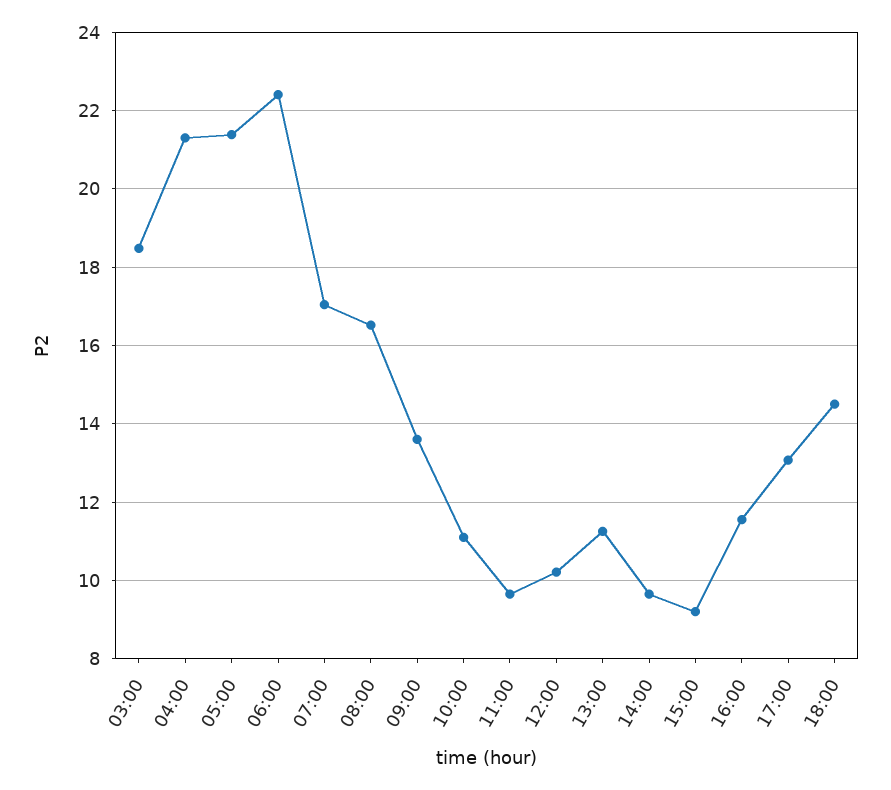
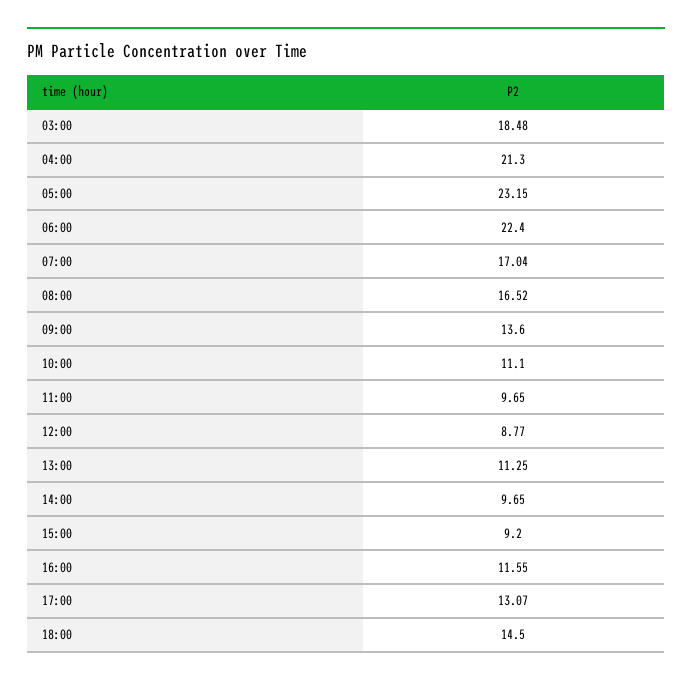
  {
    "03:00": 18.48,
    "04:00": 21.3,
-   "05:00": 21.4,
+   "05:00": 23.15,
    "06:00": 22.4,
    "07:00": 17.04,
    "08:00": 16.52,
    "09:00": 13.6,
    "10:00": 11.1,
    "11:00": 9.65,
-   "12:00": 10.2,
+   "12:00": 8.77,
    "13:00": 11.25,
    "14:00": 9.65,
    "15:00": 9.2,
    "16:00": 11.55,
    "17:00": 13.07,
    "18:00": 14.5
  }

